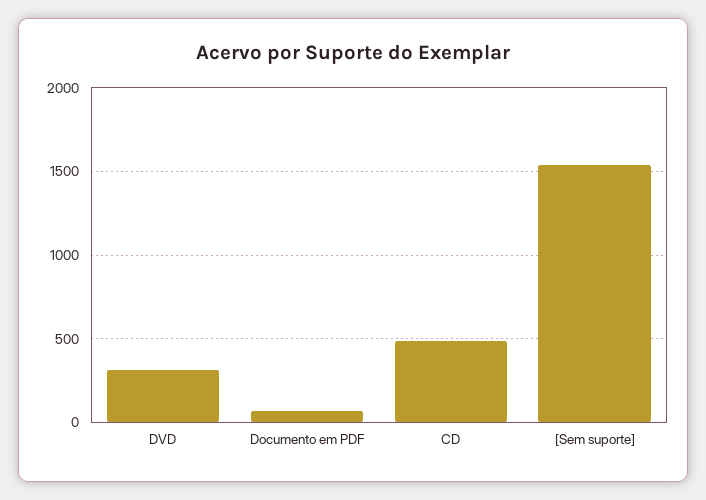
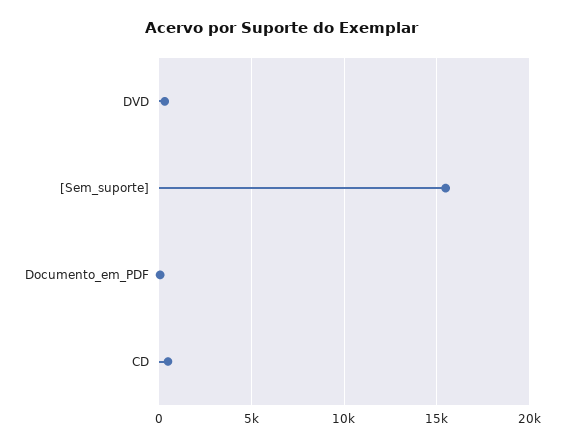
  {
    "DVD": 300,
    "Documento em PDF": 50,
    "CD": 500,
-   "[Sem suporte]": 1550
+   "[Sem suporte]": 15500
  }

